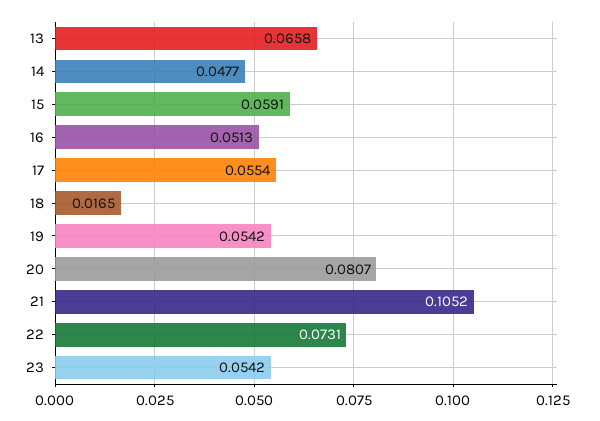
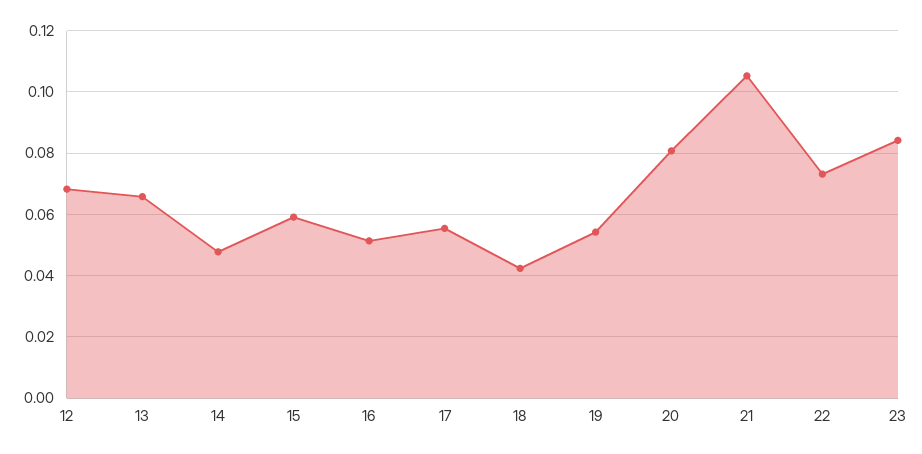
  {
    "13": 0.0658,
    "14": 0.0477,
    "15": 0.0591,
    "16": 0.0513,
    "17": 0.0554,
-   "18": 0.0165,
+   "18": 0.042,
    "19": 0.0542,
    "20": 0.0807,
    "21": 0.1052,
    "22": 0.0731,
-   "23": 0.0542
+   "23": 0.084,
+   "12": 0.068
  }

